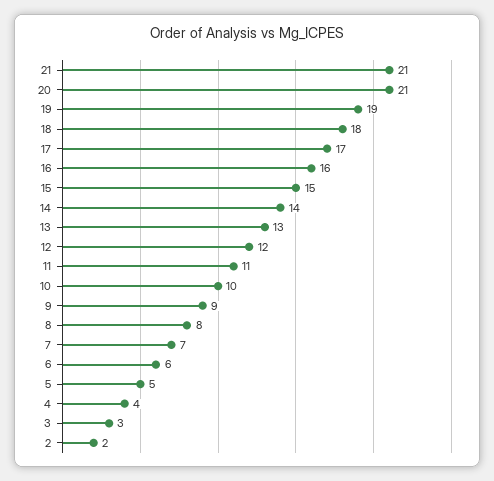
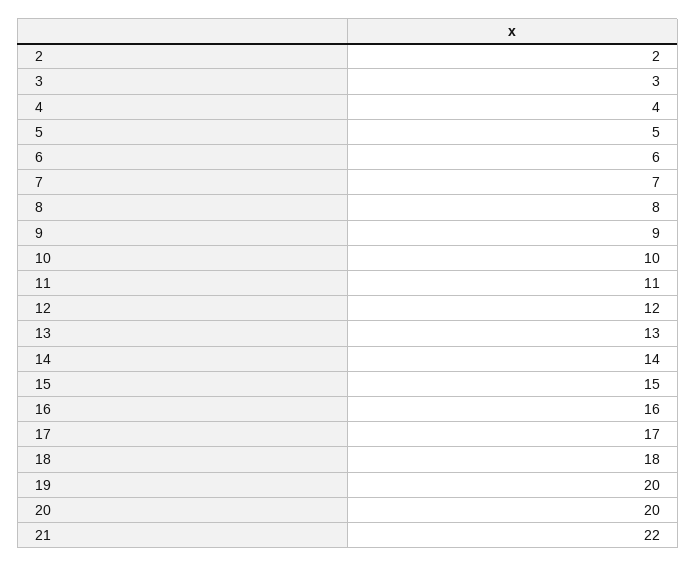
  {
-   "21": 21,
+   "21": 22,
-   "20": 21,
+   "20": 20,
-   "19": 19,
+   "19": 20,
    "18": 18,
    "17": 17,
    "16": 16,
    "15": 15,
    "14": 14,
    "13": 13,
    "12": 12,
    "11": 11,
    "10": 10,
    "9": 9,
    "8": 8,
    "7": 7,
    "6": 6,
    "5": 5,
    "4": 4,
    "3": 3,
    "2": 2
  }

